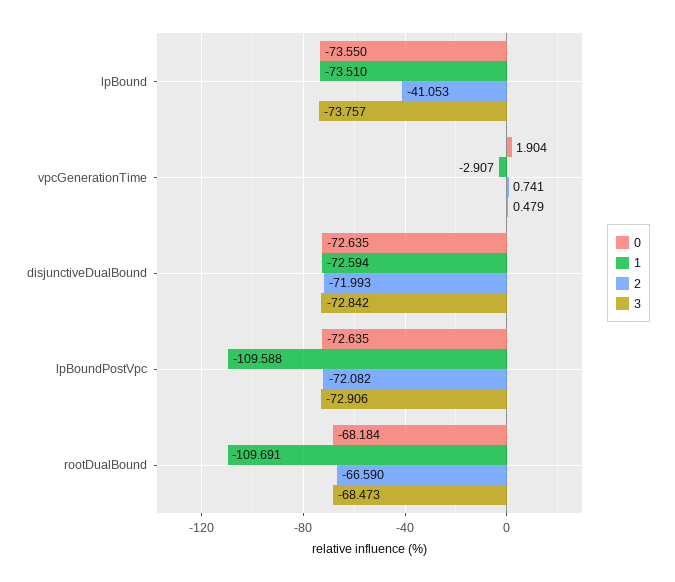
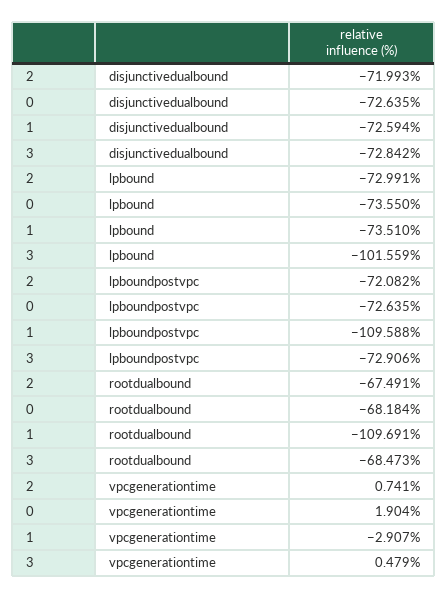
  {
    "0": {
      "lpBound": -73.55,
      "vpcGenerationTime": 1.904,
      "disjunctiveDualBound": -72.635,
      "lpBoundPostVpc": -72.635,
      "rootDualBound": -68.184
    },
    "1": {
      "lpBound": -73.51,
      "vpcGenerationTime": -2.907,
      "disjunctiveDualBound": -72.594,
      "lpBoundPostVpc": -109.588,
      "rootDualBound": -109.691
    },
    "2": {
-     "lpBound": -41.053,
+     "lpBound": -72.991,
      "vpcGenerationTime": 0.741,
      "disjunctiveDualBound": -71.993,
      "lpBoundPostVpc": -72.082,
-     "rootDualBound": -66.59
+     "rootDualBound": -67.491
    },
    "3": {
-     "lpBound": -73.757,
+     "lpBound": -101.559,
      "vpcGenerationTime": 0.479,
      "disjunctiveDualBound": -72.842,
      "lpBoundPostVpc": -72.906,
      "rootDualBound": -68.473
    }
  }

